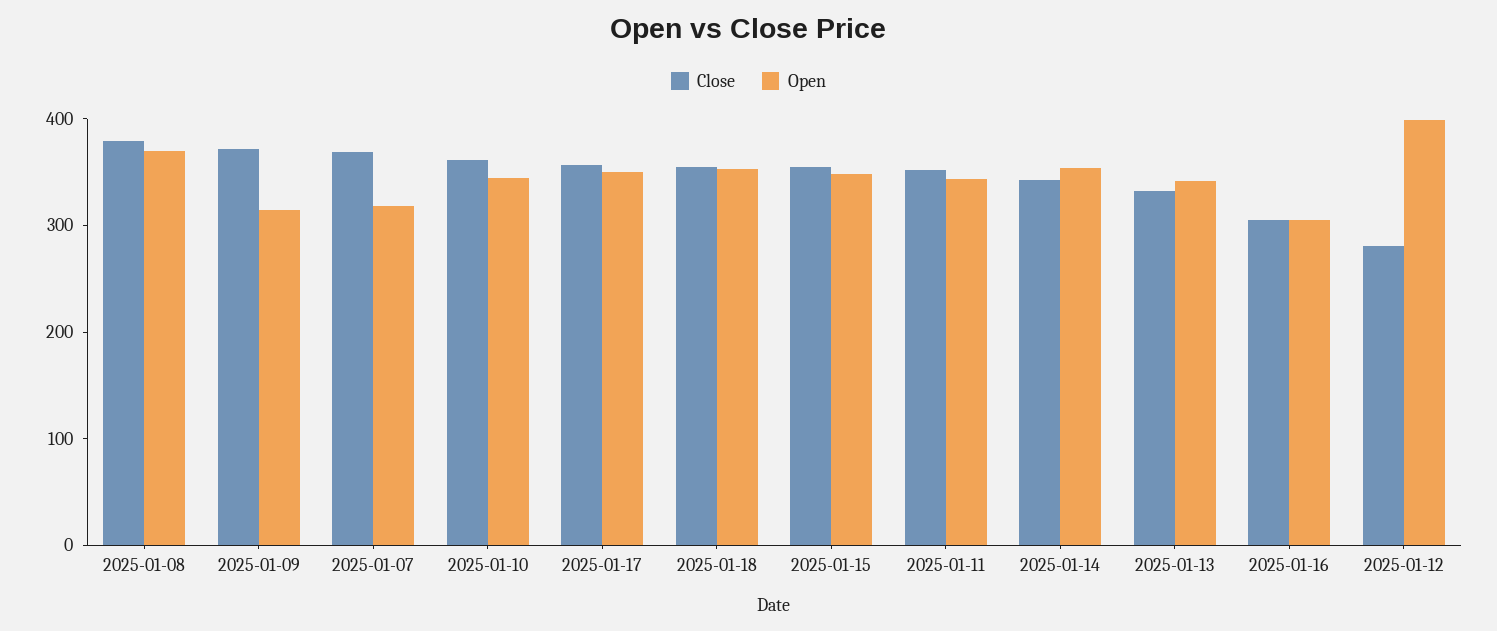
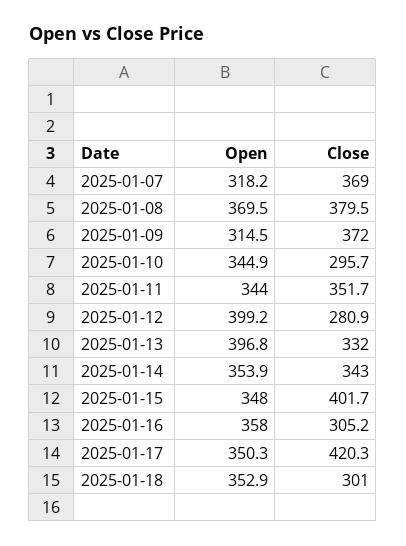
  {
    "Close": {
      "2025-01-08": 379.5,
      "2025-01-09": 372,
      "2025-01-07": 369,
-     "2025-01-10": 360,
+     "2025-01-10": 295.7,
-     "2025-01-17": 360,
+     "2025-01-17": 420.3,
-     "2025-01-18": 360,
+     "2025-01-18": 301,
-     "2025-01-15": 360,
+     "2025-01-15": 401.7,
      "2025-01-11": 351.7,
      "2025-01-14": 343,
      "2025-01-13": 332,
      "2025-01-16": 305.2,
      "2025-01-12": 280.9
    },
    "Open": {
      "2025-01-08": 369.5,
      "2025-01-09": 314.5,
      "2025-01-07": 318.2,
      "2025-01-10": 344.9,
      "2025-01-17": 350.3,
      "2025-01-18": 352.9,
      "2025-01-15": 348,
      "2025-01-11": 344,
      "2025-01-14": 353.9,
-     "2025-01-13": 340,
+     "2025-01-13": 396.8,
-     "2025-01-16": 300,
+     "2025-01-16": 358,
      "2025-01-12": 399.2
    }
  }

